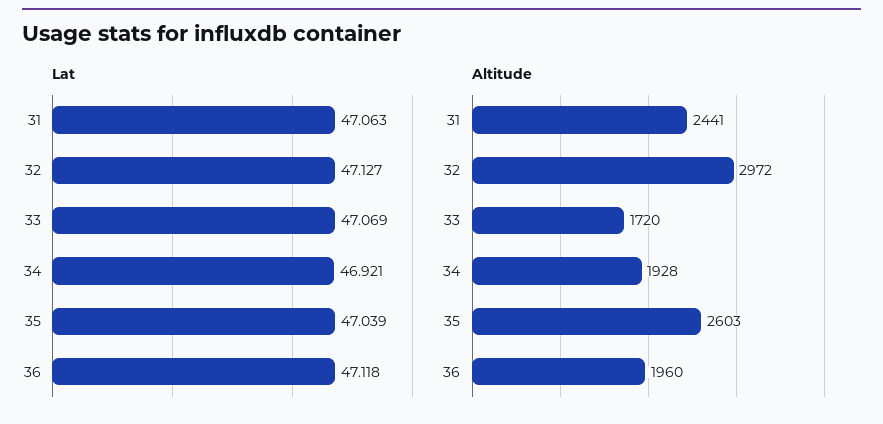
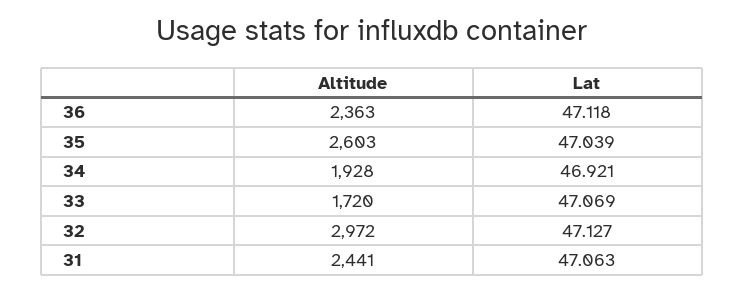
  {
    "Lat": {
      "31": 47.063,
      "32": 47.127,
      "33": 47.069,
      "34": 46.921,
      "35": 47.039,
      "36": 47.118
    },
    "Altitude": {
      "31": 2441,
      "32": 2972,
      "33": 1720,
      "34": 1928,
      "35": 2603,
-     "36": 1960
+     "36": 2363
    }
  }

